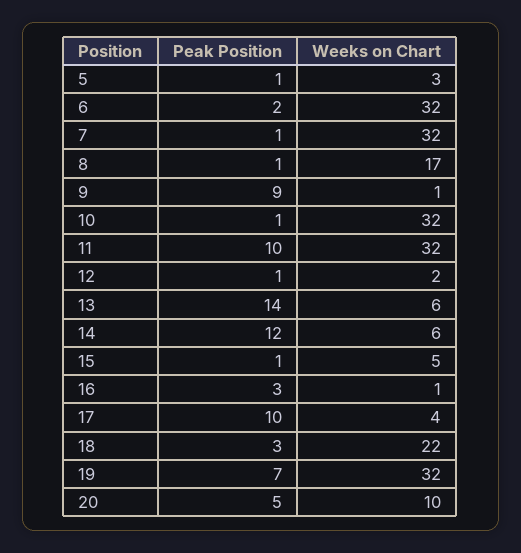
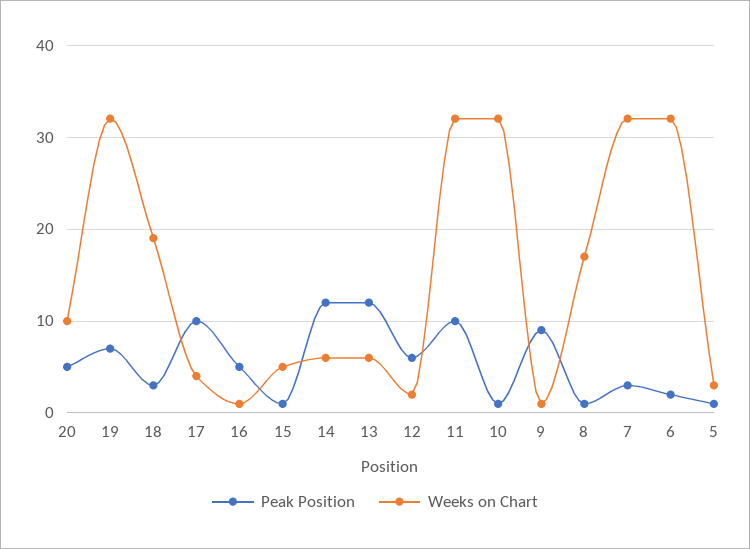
  {
    "Peak Position": {
      "5": 1,
      "6": 2,
-     "7": 1,
+     "7": 3,
      "8": 1,
      "9": 9,
      "10": 1,
      "11": 10,
-     "12": 1,
+     "12": 6,
-     "13": 14,
+     "13": 12,
      "14": 12,
      "15": 1,
-     "16": 3,
+     "16": 5,
      "17": 10,
      "18": 3,
      "19": 7,
      "20": 5
    },
    "Weeks on Chart": {
      "5": 3,
      "6": 32,
      "7": 32,
      "8": 17,
      "9": 1,
      "10": 32,
      "11": 32,
      "12": 2,
      "13": 6,
      "14": 6,
      "15": 5,
      "16": 1,
      "17": 4,
-     "18": 22,
+     "18": 19,
      "19": 32,
      "20": 10
    }
  }

